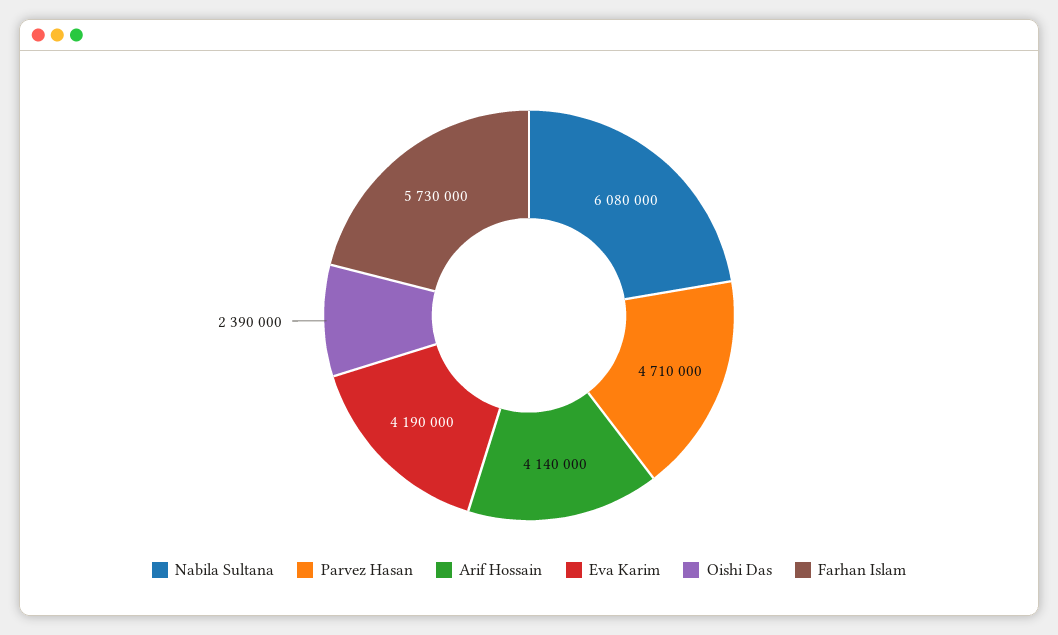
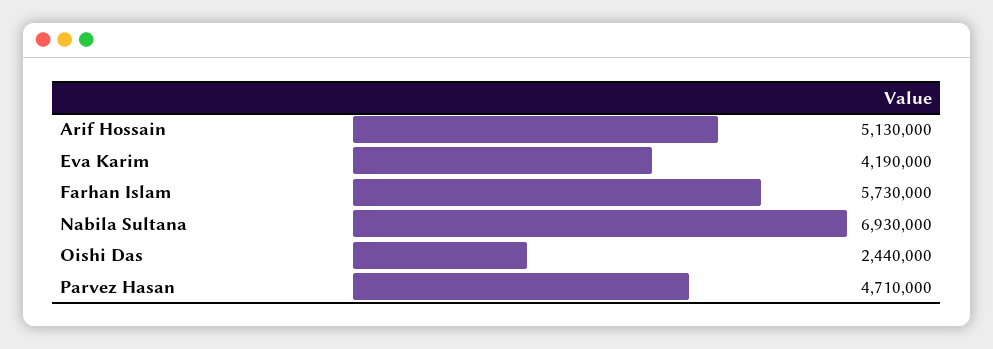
  {
-   "Nabila Sultana": 6080000,
+   "Nabila Sultana": 6930000,
    "Parvez Hasan": 4710000,
-   "Arif Hossain": 4140000,
+   "Arif Hossain": 5130000,
    "Eva Karim": 4190000,
-   "Oishi Das": 2390000,
+   "Oishi Das": 2440000,
    "Farhan Islam": 5730000
  }

